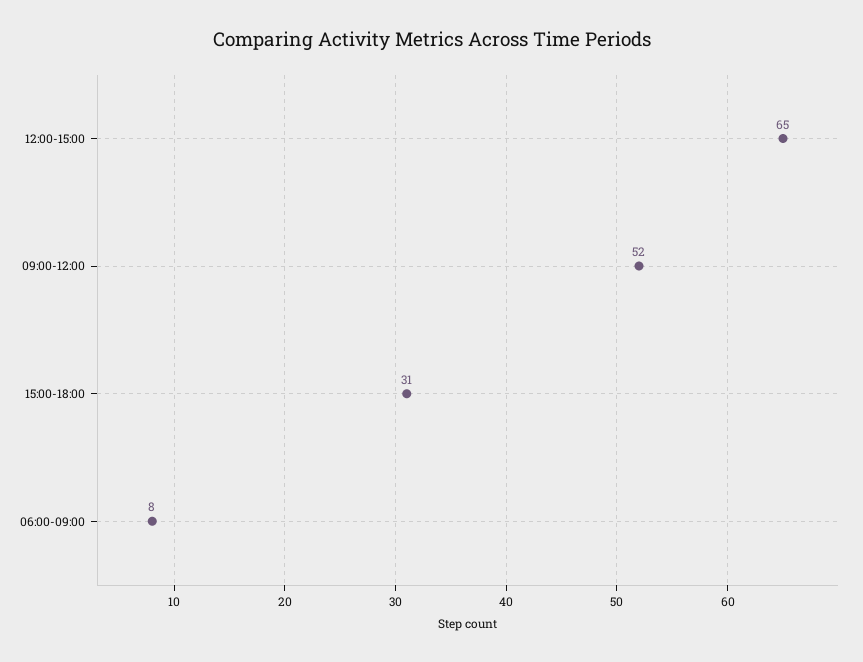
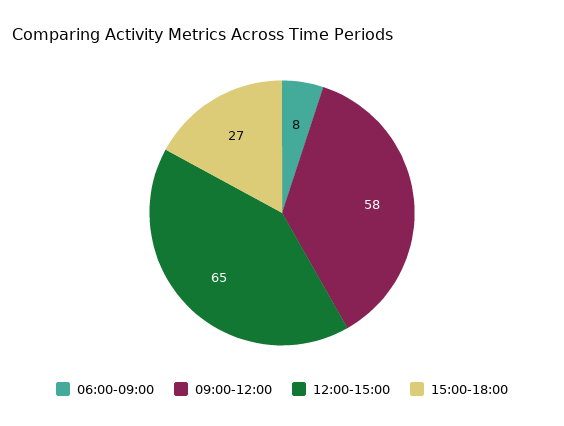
  {
    "12:00-15:00": 65,
-   "09:00-12:00": 52,
+   "09:00-12:00": 58,
-   "15:00-18:00": 31,
+   "15:00-18:00": 27,
    "06:00-09:00": 8
  }

